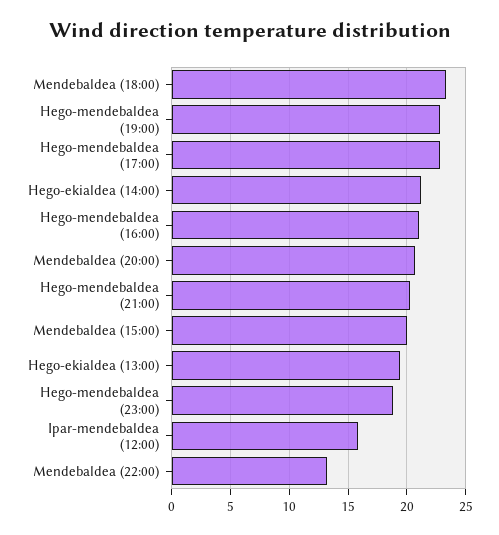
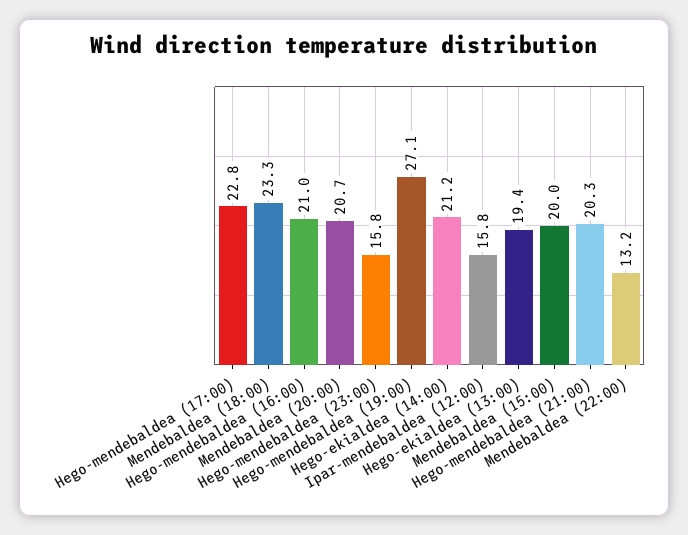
  {
    "Mendebaldea (18:00)": 23.3,
-   "Hego-mendebaldea (19:00)": 23,
+   "Hego-mendebaldea (19:00)": 27.1,
    "Hego-mendebaldea (17:00)": 22.8,
    "Hego-ekialdea (14:00)": 21.2,
    "Hego-mendebaldea (16:00)": 21,
    "Mendebaldea (20:00)": 20.7,
    "Hego-mendebaldea (21:00)": 20.3,
    "Mendebaldea (15:00)": 20,
    "Hego-ekialdea (13:00)": 19.4,
-   "Hego-mendebaldea (23:00)": 19,
+   "Hego-mendebaldea (23:00)": 15.8,
    "Ipar-mendebaldea (12:00)": 15.8,
    "Mendebaldea (22:00)": 13.2
  }

